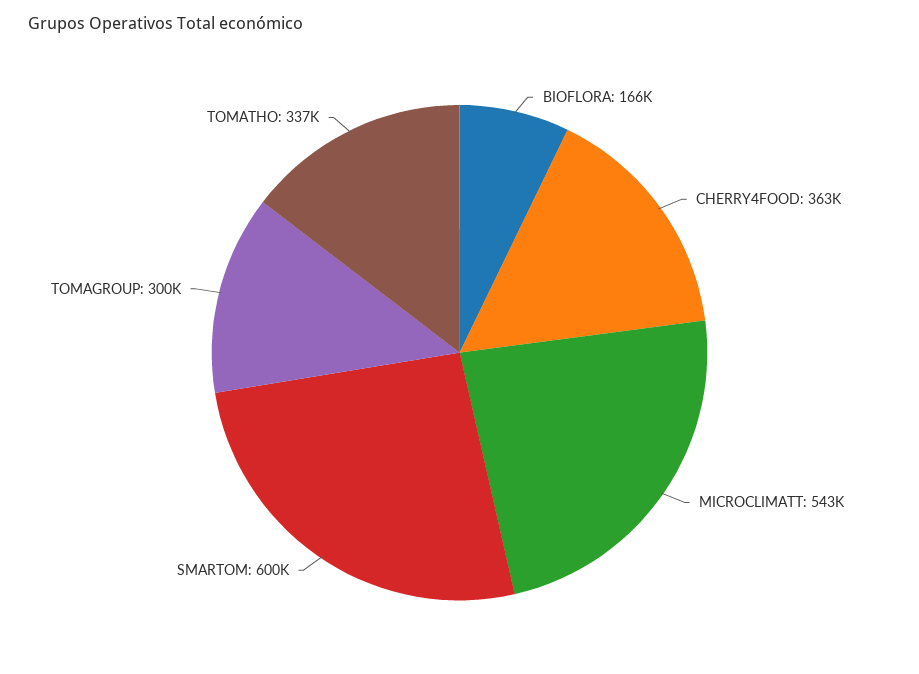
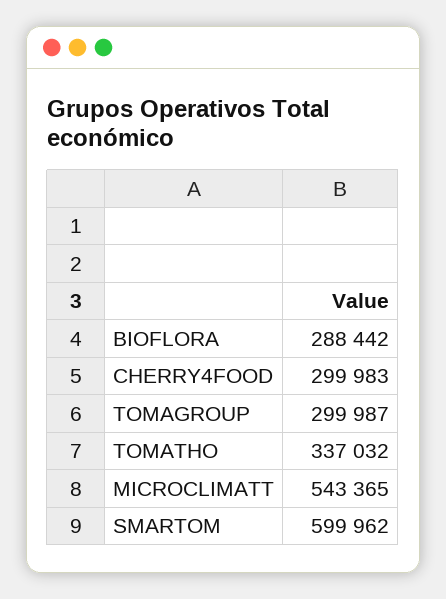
  {
-   "BIOFLORA": 166000,
+   "BIOFLORA": 288442,
-   "CHERRY4FOOD": 363000,
+   "CHERRY4FOOD": 299983,
    "MICROCLIMATT": 543365,
    "SMARTOM": 599962,
    "TOMAGROUP": 299987,
    "TOMATHO": 337032
  }

